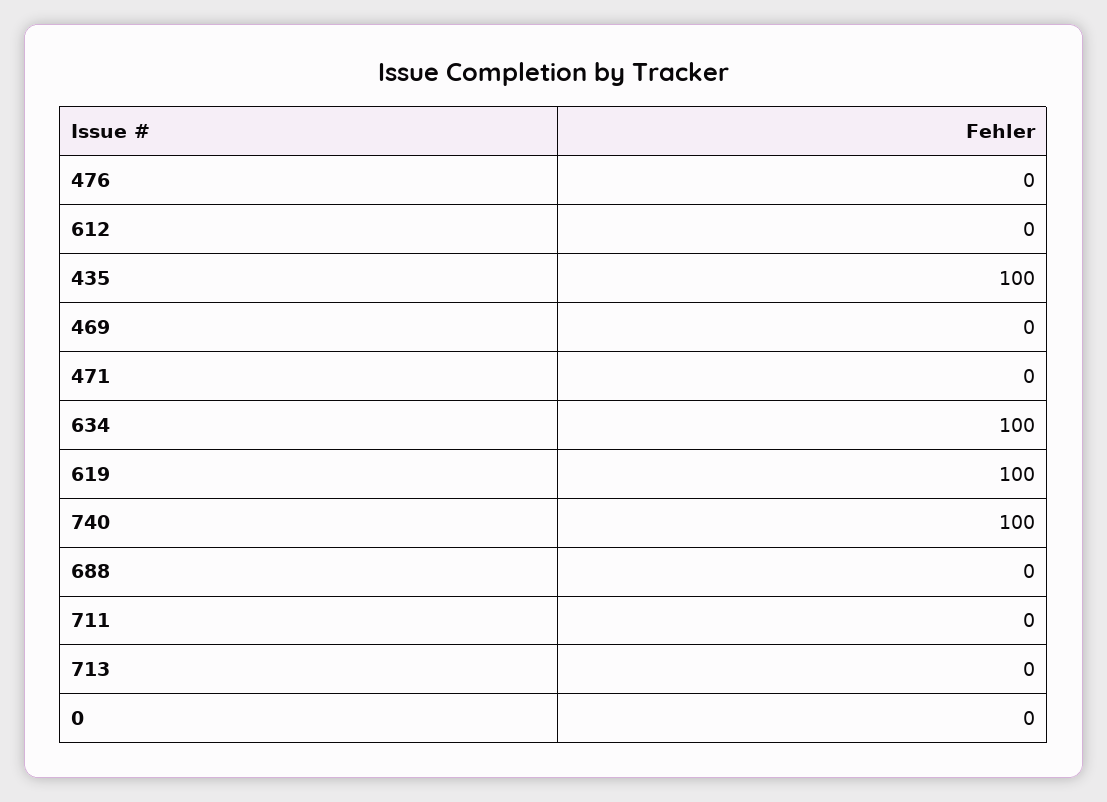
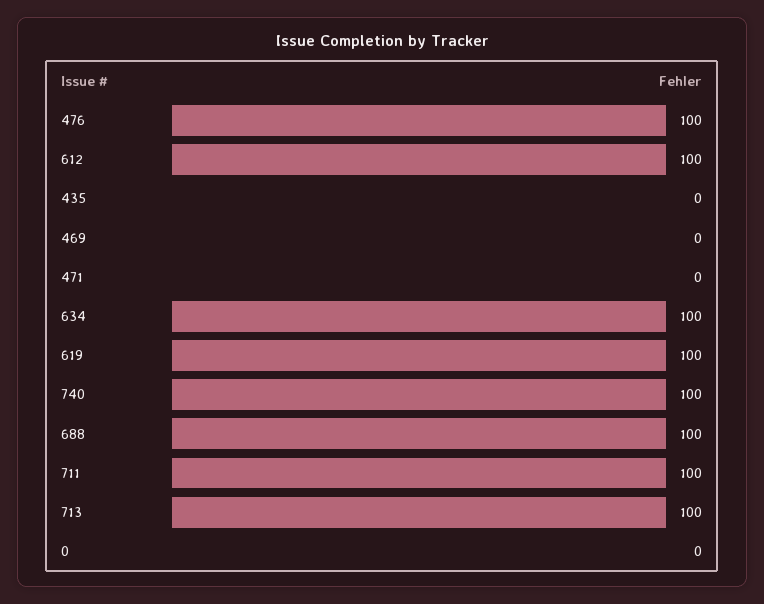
  {
-   "476": 0,
+   "476": 100,
-   "612": 0,
+   "612": 100,
-   "435": 100,
+   "435": 0,
    "469": 0,
    "471": 0,
    "634": 100,
    "619": 100,
    "740": 100,
-   "688": 0,
+   "688": 100,
-   "711": 0,
+   "711": 100,
-   "713": 0,
+   "713": 100,
    "0": 0
  }

